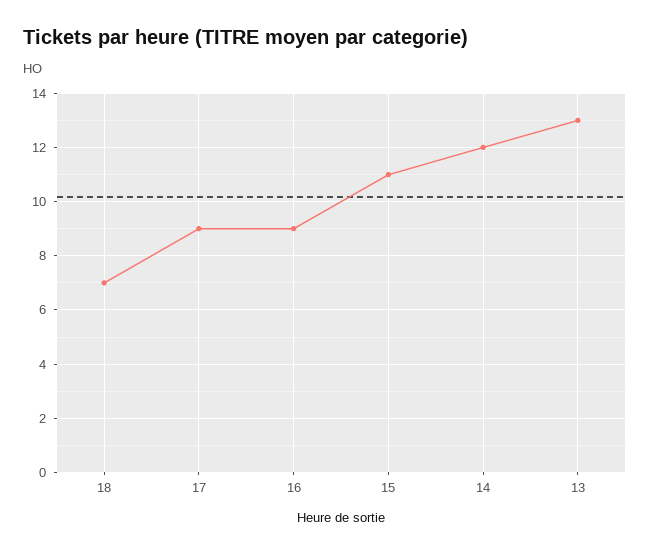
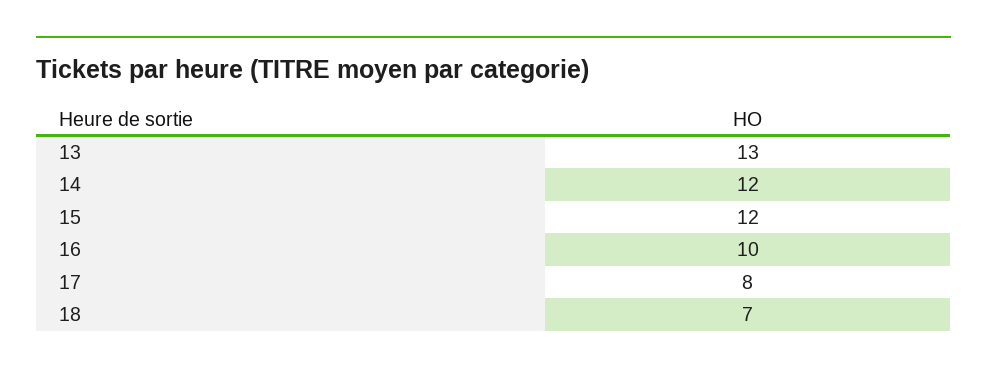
  {
    "18": 7,
-   "17": 9,
+   "17": 8,
-   "16": 9,
+   "16": 10,
-   "15": 11,
+   "15": 12,
    "14": 12,
    "13": 13
  }

